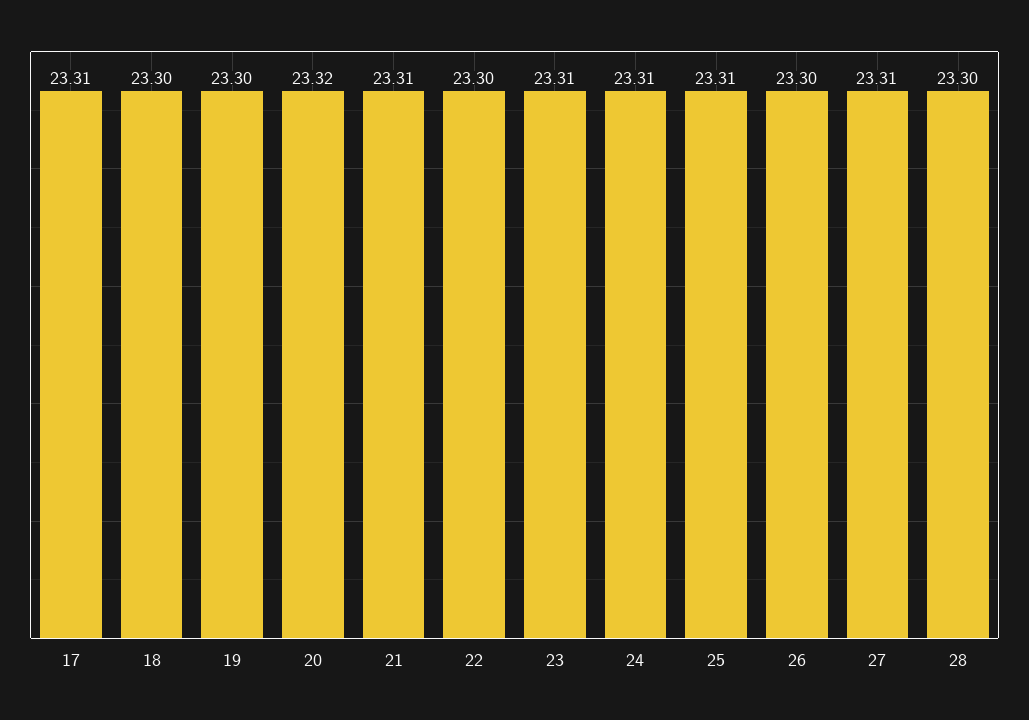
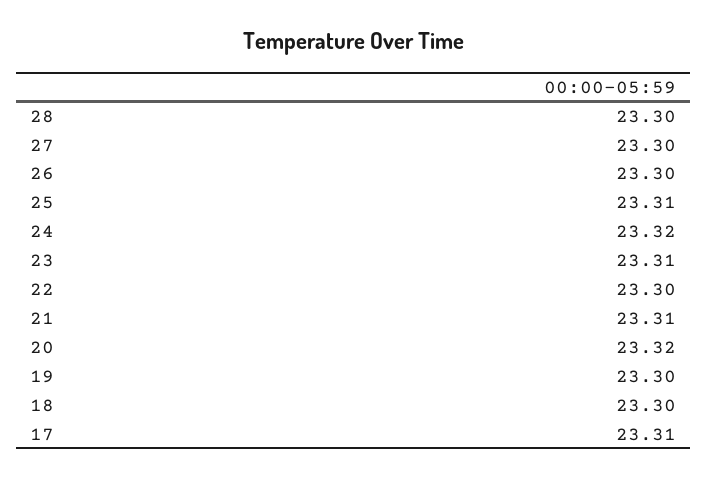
  {
    "17": 23.31,
    "18": 23.3,
    "19": 23.3,
    "20": 23.32,
    "21": 23.31,
    "22": 23.3,
    "23": 23.31,
-   "24": 23.31,
+   "24": 23.32,
    "25": 23.31,
    "26": 23.3,
-   "27": 23.31,
+   "27": 23.3,
    "28": 23.3
  }

